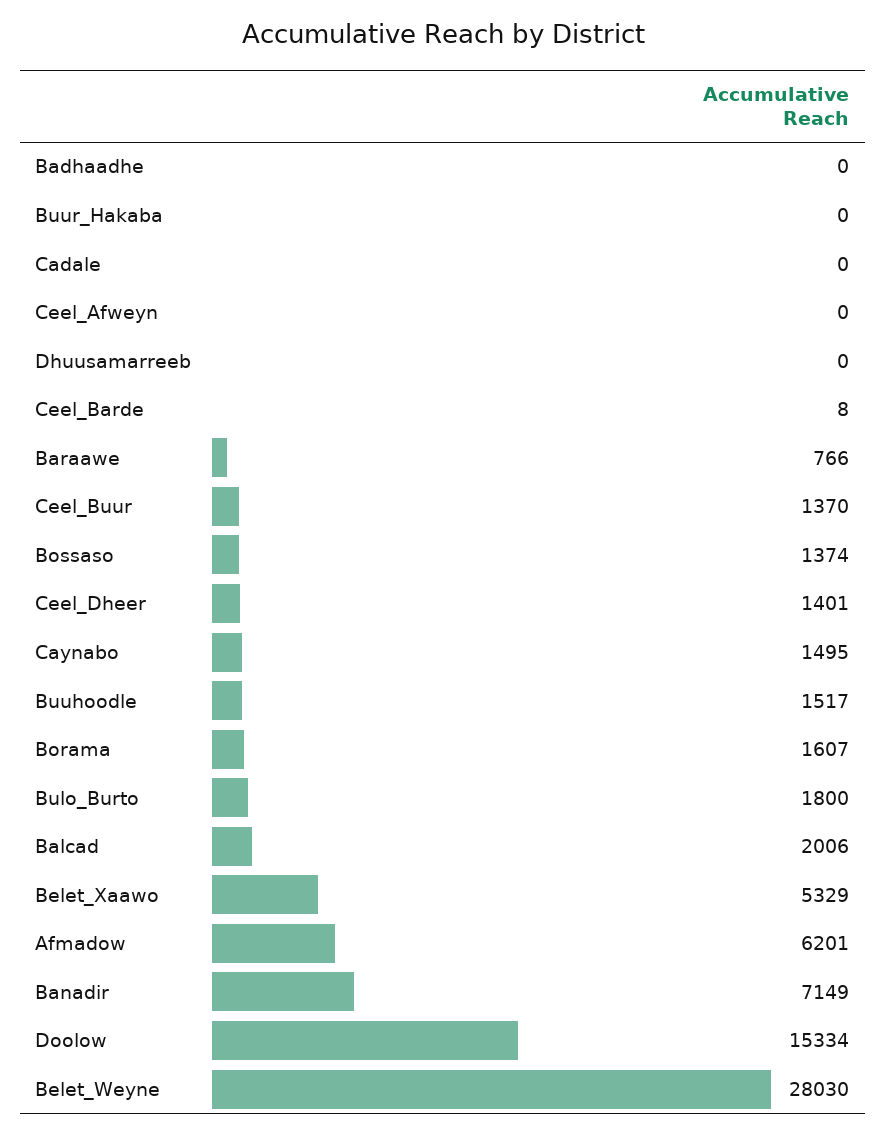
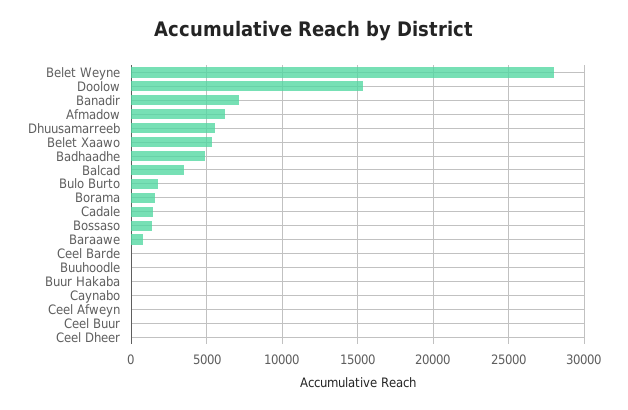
  {
-   "Badhaadhe": 0,
+   "Badhaadhe": 5000,
    "Buur_Hakaba": 0,
-   "Cadale": 0,
+   "Cadale": 1500,
    "Ceel_Afweyn": 0,
-   "Dhuusamarreeb": 0,
+   "Dhuusamarreeb": 5500,
    "Ceel_Barde": 8,
    "Baraawe": 766,
-   "Ceel_Buur": 1370,
+   "Ceel_Buur": 0,
    "Bossaso": 1374,
-   "Ceel_Dheer": 1401,
+   "Ceel_Dheer": 0,
-   "Caynabo": 1495,
+   "Caynabo": 0,
-   "Buuhoodle": 1517,
+   "Buuhoodle": 0,
    "Borama": 1607,
    "Bulo_Burto": 1800,
-   "Balcad": 2006,
+   "Balcad": 3500,
    "Belet_Xaawo": 5329,
    "Afmadow": 6201,
    "Banadir": 7149,
    "Doolow": 15334,
    "Belet_Weyne": 28030
  }

